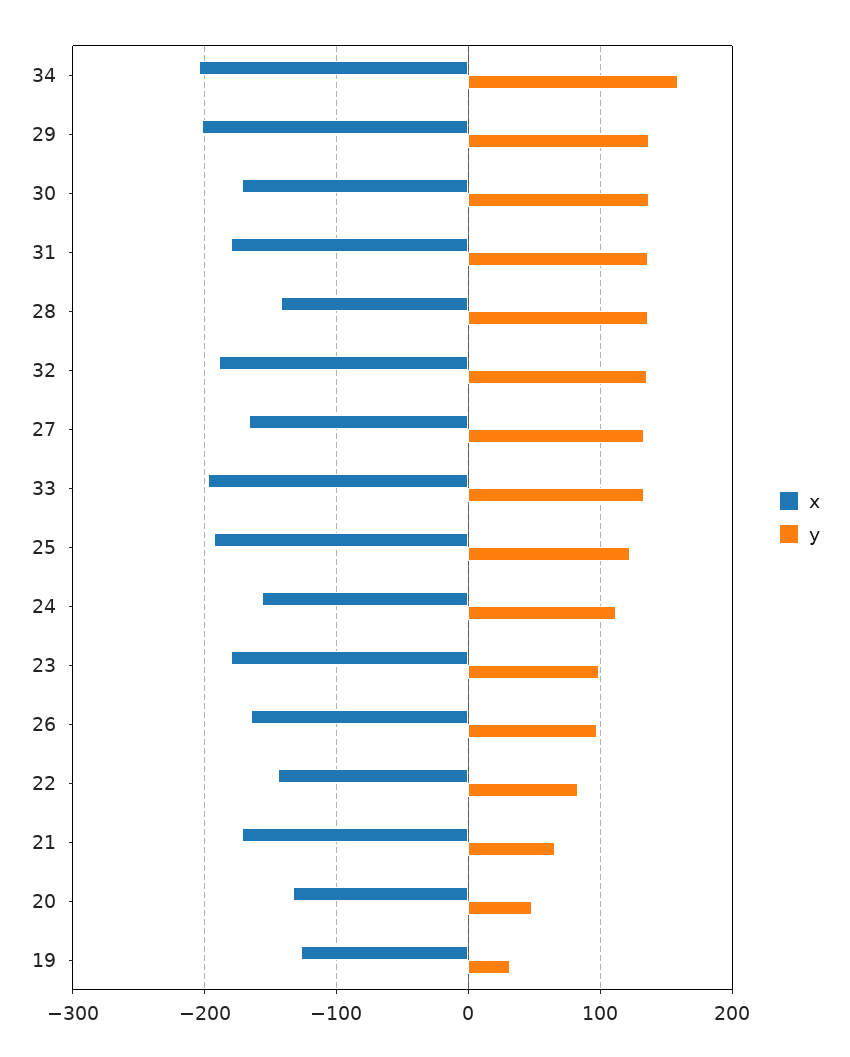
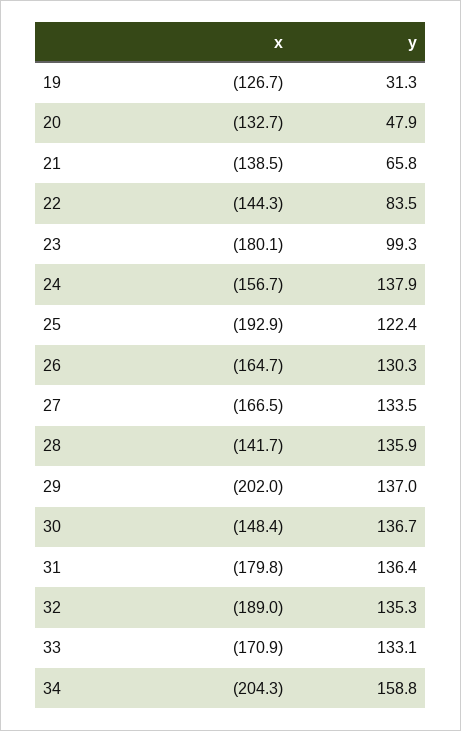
  {
    "x": {
      "34": -204.3,
      "29": -202,
-     "30": -170,
+     "30": -148.4,
      "31": -179.8,
      "28": -141.7,
      "32": -189,
      "27": -166.5,
-     "33": -200,
+     "33": -170.9,
      "25": -192.9,
      "24": -156.7,
      "23": -180.1,
      "26": -164.7,
      "22": -144.3,
-     "21": -170,
+     "21": -138.5,
      "20": -132.7,
      "19": -126.7
    },
    "y": {
      "34": 158.8,
      "29": 137,
      "30": 136.7,
      "31": 136.4,
      "28": 135.9,
      "32": 135.3,
      "27": 133.5,
      "33": 133.1,
      "25": 122.4,
-     "24": 110,
+     "24": 137.9,
      "23": 99.3,
-     "26": 100,
+     "26": 130.3,
      "22": 83.5,
      "21": 65.8,
      "20": 47.9,
      "19": 31.3
    }
  }

